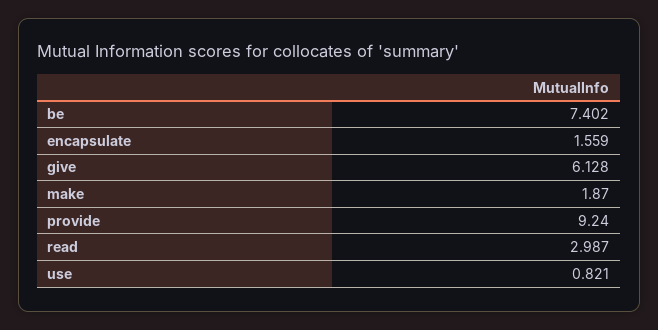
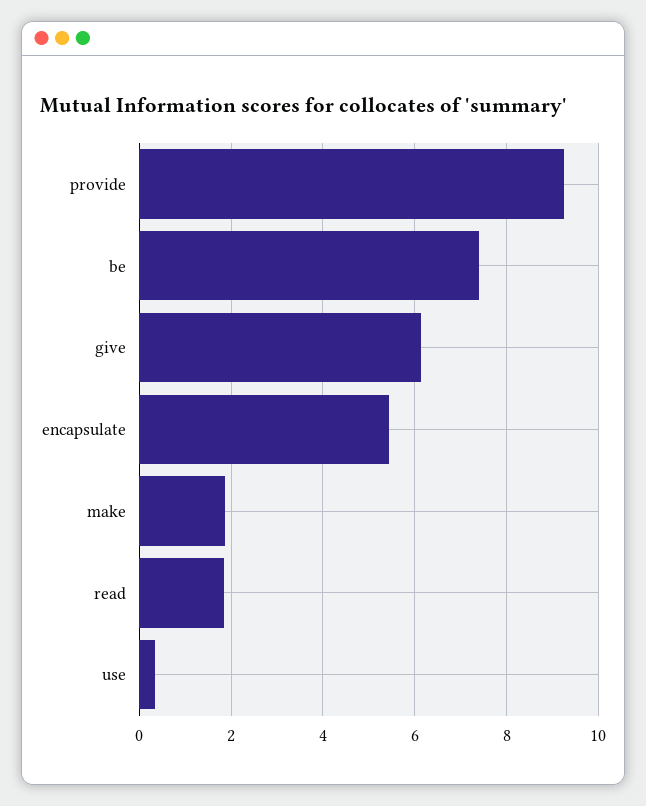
  {
    "be": 7.402,
-   "encapsulate": 1.559,
+   "encapsulate": 5.4,
    "give": 6.128,
    "make": 1.87,
    "provide": 9.24,
-   "read": 2.987,
+   "read": 1.8,
-   "use": 0.821
+   "use": 0.4
  }

